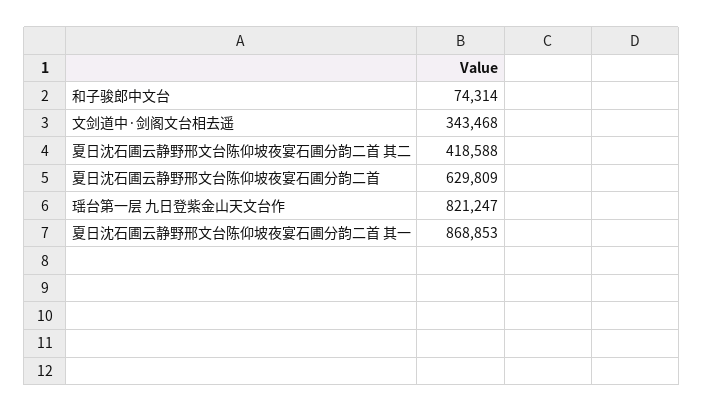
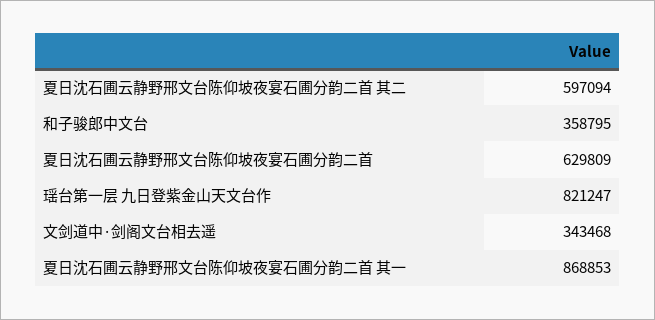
  {
-   "和子骏郎中文台": 74314,
+   "和子骏郎中文台": 358795,
    "文剑道中·剑阁文台相去遥": 343468,
-   "夏日沈石圃云静野邢文台陈仰坡夜宴石圃分韵二首 其二": 418588,
+   "夏日沈石圃云静野邢文台陈仰坡夜宴石圃分韵二首 其二": 597094,
    "夏日沈石圃云静野邢文台陈仰坡夜宴石圃分韵二首": 629809,
    "瑶台第一层 九日登紫金山天文台作": 821247,
    "夏日沈石圃云静野邢文台陈仰坡夜宴石圃分韵二首 其一": 868853
  }

